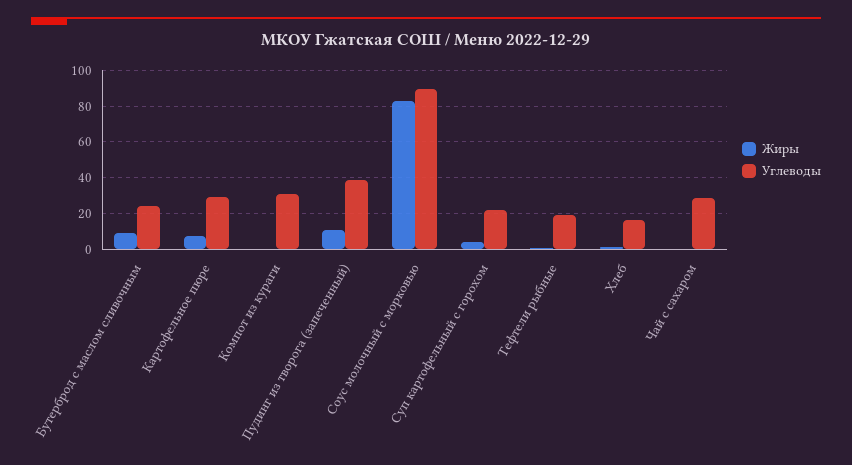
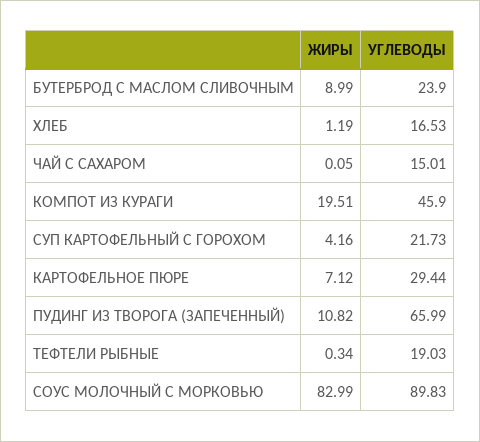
  {
    "Жиры": {
      "Бутерброд с маслом сливочным": 8.99,
      "Картофельное пюре": 7.12,
-     "Компот из кураги": 0,
+     "Компот из кураги": 19.51,
      "Пудинг из творога (запеченный)": 10.82,
      "Соус молочный с морковью": 82.99,
      "Суп картофельный с горохом": 4.16,
      "Тефтели рыбные": 0.34,
      "Хлеб": 1.19,
      "Чай с сахаром": 0.05
    },
    "Углеводы": {
      "Бутерброд с маслом сливочным": 23.9,
      "Картофельное пюре": 29.44,
-     "Компот из кураги": 30,
+     "Компот из кураги": 45.9,
-     "Пудинг из творога (запеченный)": 40,
+     "Пудинг из творога (запеченный)": 65.99,
      "Соус молочный с морковью": 89.83,
      "Суп картофельный с горохом": 21.73,
      "Тефтели рыбные": 19.03,
      "Хлеб": 16.53,
-     "Чай с сахаром": 30
+     "Чай с сахаром": 15.01
    }
  }

